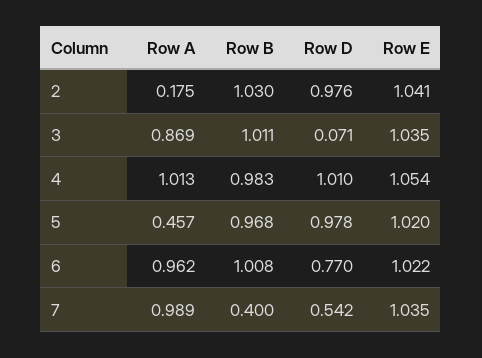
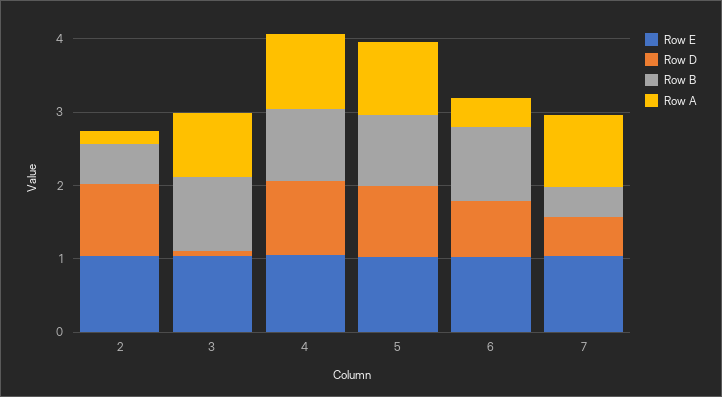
  {
    "Row A": {
      "2": 0.175,
      "3": 0.869,
      "4": 1.013,
-     "5": 0.457,
+     "5": 1,
-     "6": 0.962,
+     "6": 0.4,
      "7": 0.989
    },
    "Row B": {
-     "2": 1.03,
+     "2": 0.6,
      "3": 1.011,
      "4": 0.983,
      "5": 0.968,
      "6": 1.008,
      "7": 0.4
    },
    "Row D": {
      "2": 0.976,
      "3": 0.071,
      "4": 1.01,
      "5": 0.978,
      "6": 0.77,
      "7": 0.542
    },
    "Row E": {
      "2": 1.041,
      "3": 1.035,
      "4": 1.054,
      "5": 1.02,
      "6": 1.022,
      "7": 1.035
    }
  }

